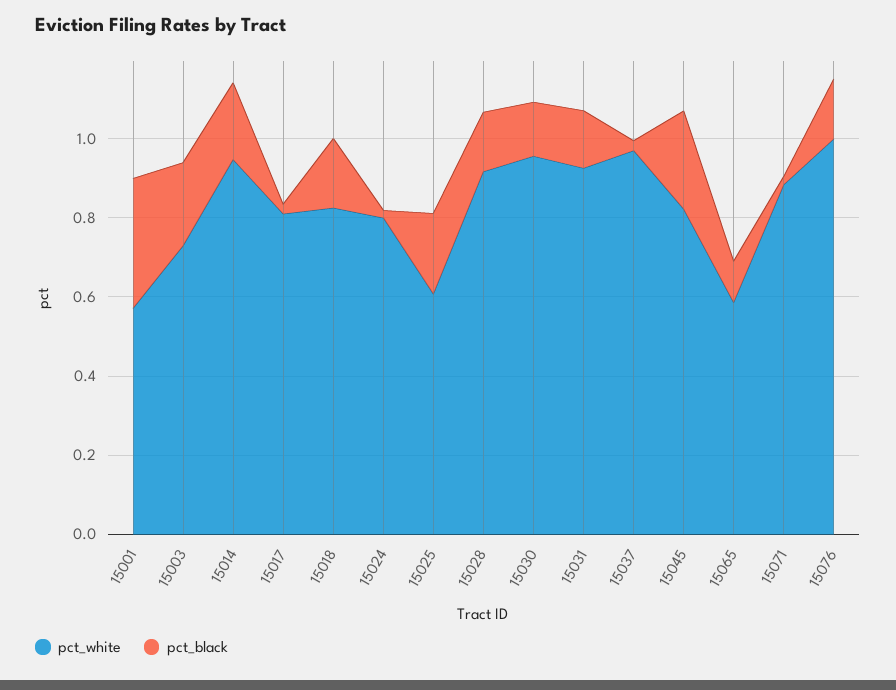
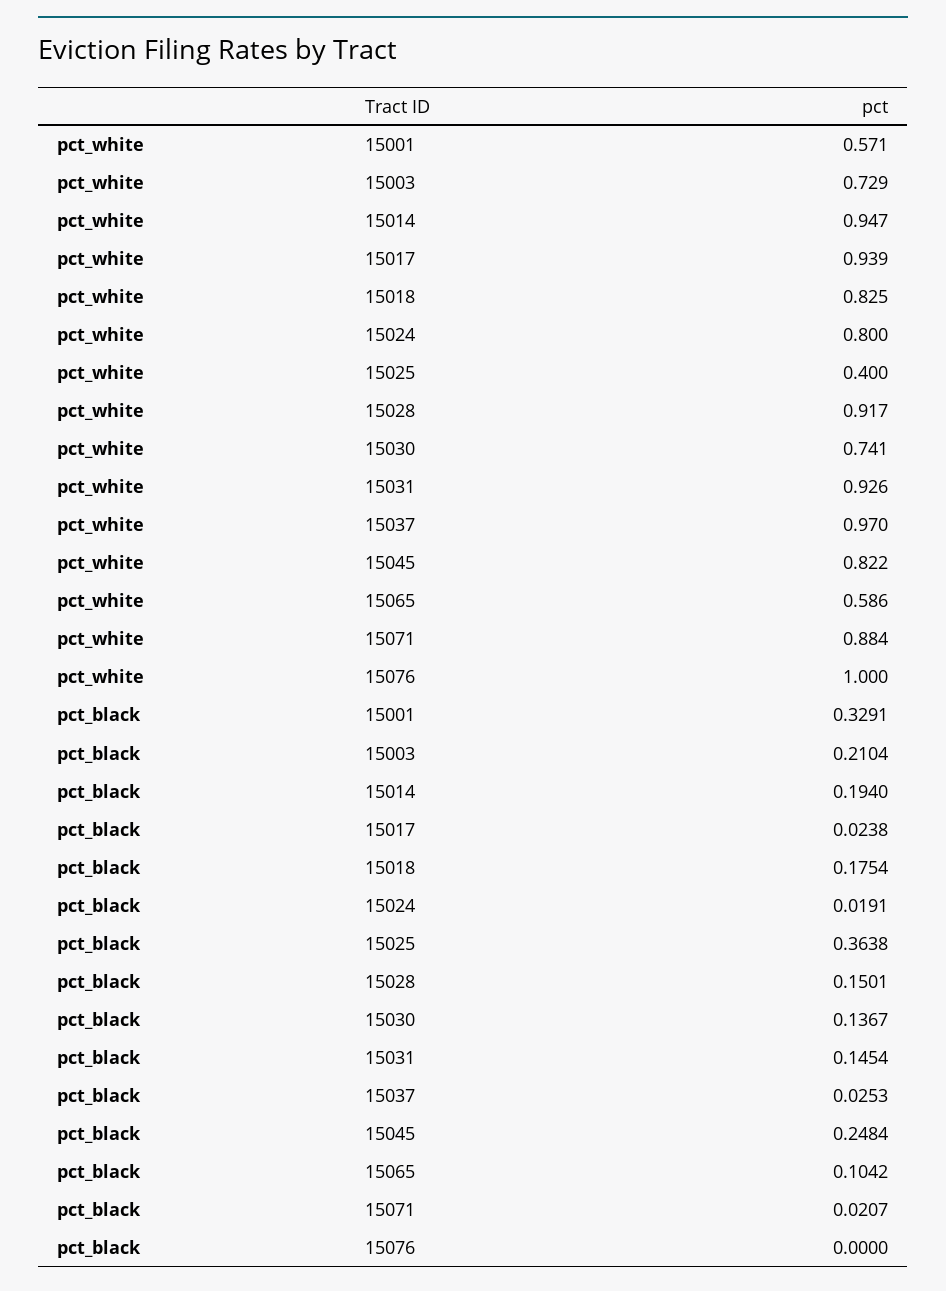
  {
    "pct_white": {
      "15001": 0.571,
      "15003": 0.729,
      "15014": 0.947,
-     "15017": 0.8,
+     "15017": 0.939,
      "15018": 0.825,
      "15024": 0.8,
-     "15025": 0.6,
+     "15025": 0.4,
      "15028": 0.917,
-     "15030": 0.95,
+     "15030": 0.741,
      "15031": 0.926,
      "15037": 0.97,
      "15045": 0.822,
      "15065": 0.586,
      "15071": 0.884,
      "15076": 1
    },
    "pct_black": {
      "15001": 0.3291,
      "15003": 0.2104,
      "15014": 0.194,
      "15017": 0.0238,
      "15018": 0.1754,
      "15024": 0.0191,
-     "15025": 0.2,
+     "15025": 0.3638,
      "15028": 0.1501,
      "15030": 0.1367,
      "15031": 0.1454,
      "15037": 0.0253,
      "15045": 0.2484,
      "15065": 0.1042,
      "15071": 0.0207,
-     "15076": 0.15
+     "15076": 0
    }
  }

